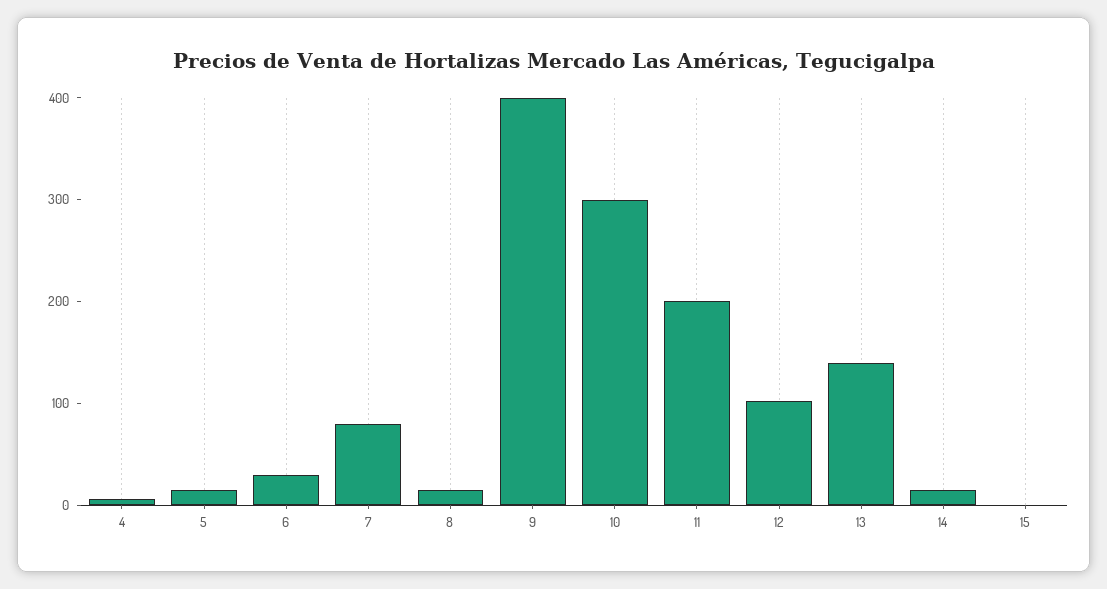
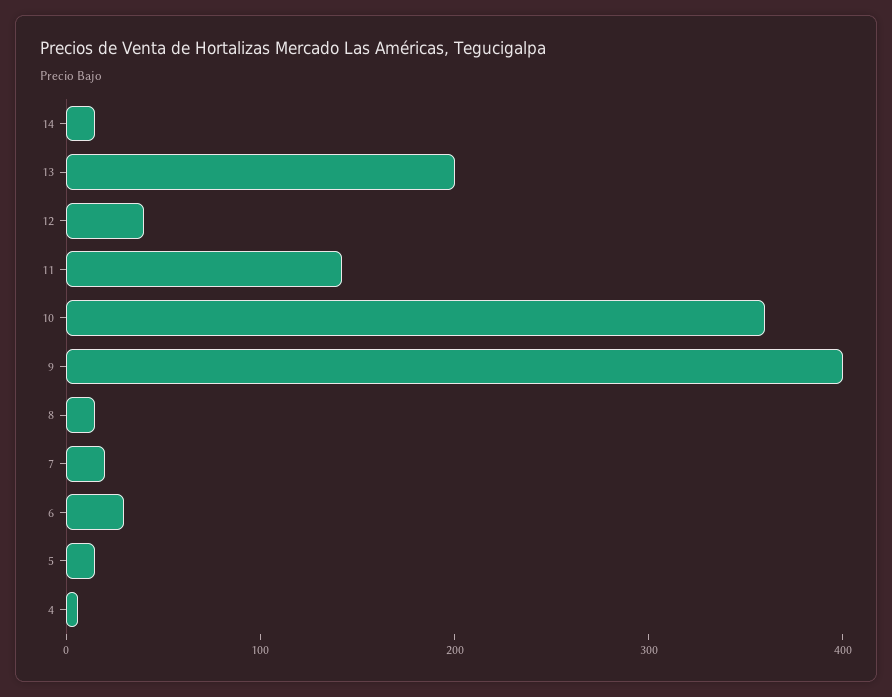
  {
    "4": 0,
    "5": 20,
    "6": 40,
-   "7": 80,
+   "7": 20,
    "8": 20,
    "9": 400,
-   "10": 300,
+   "10": 360,
-   "11": 200,
+   "11": 140,
-   "12": 100,
+   "12": 40,
-   "13": 140,
+   "13": 200,
-   "14": 20,
+   "14": 20
-   "15": 0
  }

